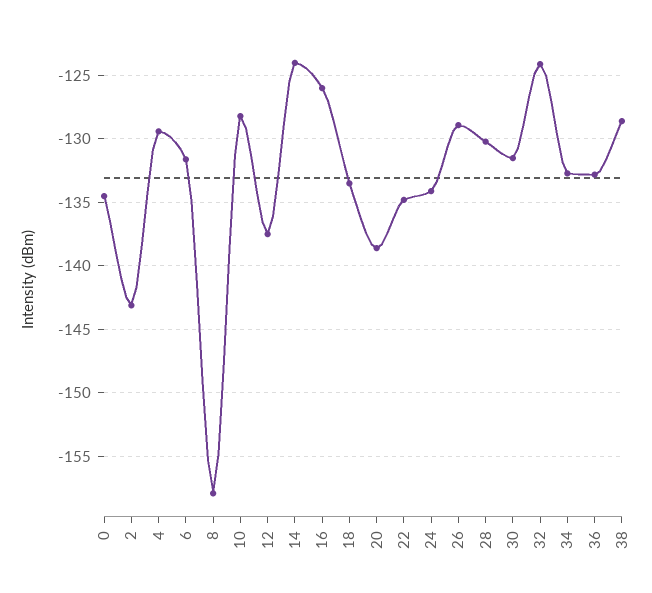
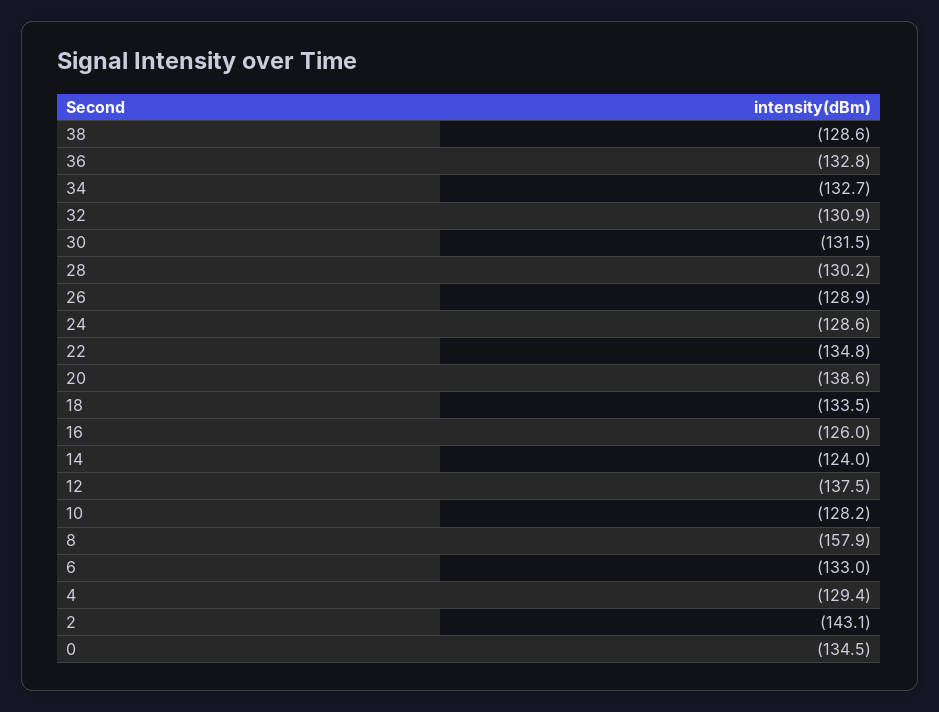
  {
    "0": -134.5,
    "2": -143.1,
    "4": -129.4,
-   "6": -131.5,
+   "6": -133,
    "8": -157.9,
    "10": -128.2,
    "12": -137.5,
    "14": -124,
    "16": -126,
    "18": -133.5,
    "20": -138.6,
    "22": -134.8,
-   "24": -134,
+   "24": -128.6,
    "26": -128.9,
    "28": -130.2,
    "30": -131.5,
-   "32": -124,
+   "32": -130.9,
    "34": -132.7,
    "36": -132.8,
    "38": -128.6
  }

